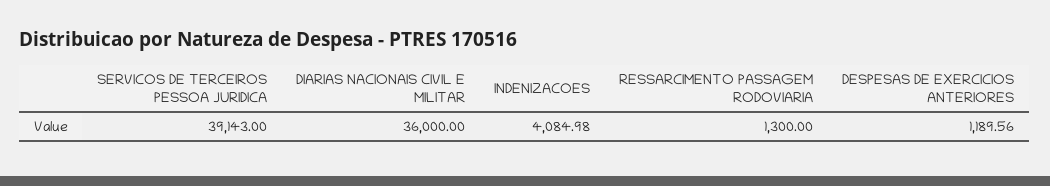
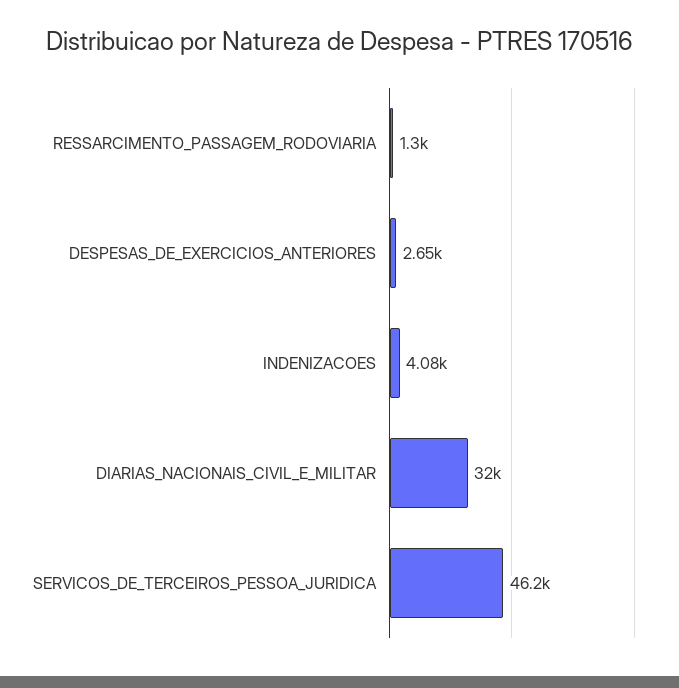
  {
-   "SERVICOS DE TERCEIROS PESSOA JURIDICA": 39143,
+   "SERVICOS DE TERCEIROS PESSOA JURIDICA": 46200,
-   "DIARIAS NACIONAIS CIVIL E MILITAR": 36000,
+   "DIARIAS NACIONAIS CIVIL E MILITAR": 32000,
    "INDENIZACOES": 4084.98,
    "RESSARCIMENTO PASSAGEM RODOVIARIA": 1300,
-   "DESPESAS DE EXERCICIOS ANTERIORES": 1189.56
+   "DESPESAS DE EXERCICIOS ANTERIORES": 2650
  }

